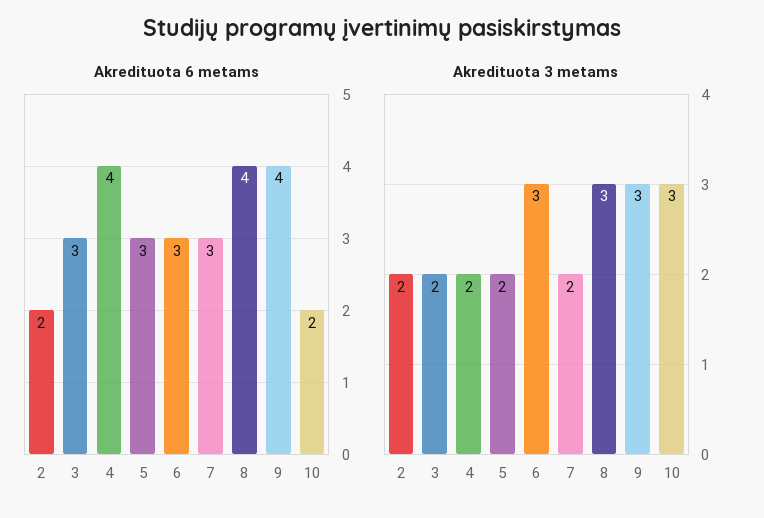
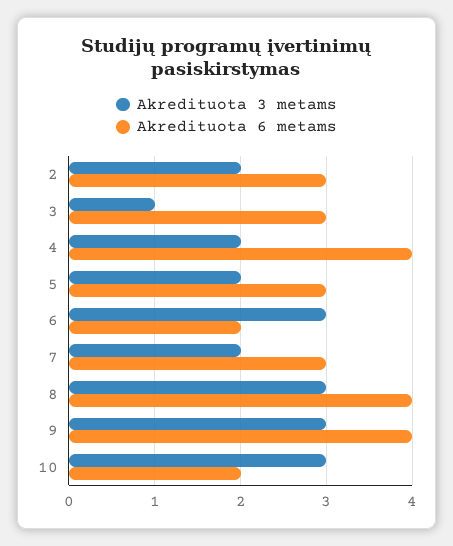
  {
    "Akredituota 6 metams": {
-     "2": 2,
+     "2": 3,
      "3": 3,
      "4": 4,
      "5": 3,
-     "6": 3,
+     "6": 2,
      "7": 3,
      "8": 4,
      "9": 4,
      "10": 2
    },
    "Akredituota 3 metams": {
      "2": 2,
-     "3": 2,
+     "3": 1,
      "4": 2,
      "5": 2,
      "6": 3,
      "7": 2,
      "8": 3,
      "9": 3,
      "10": 3
    }
  }

